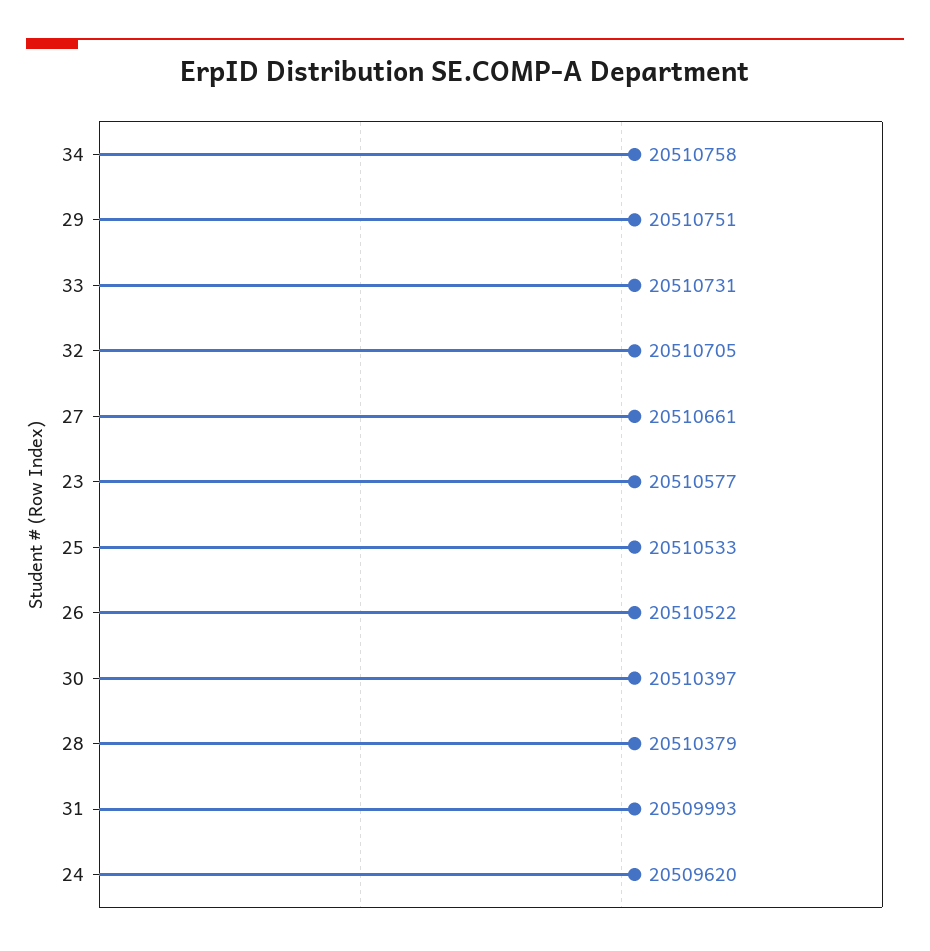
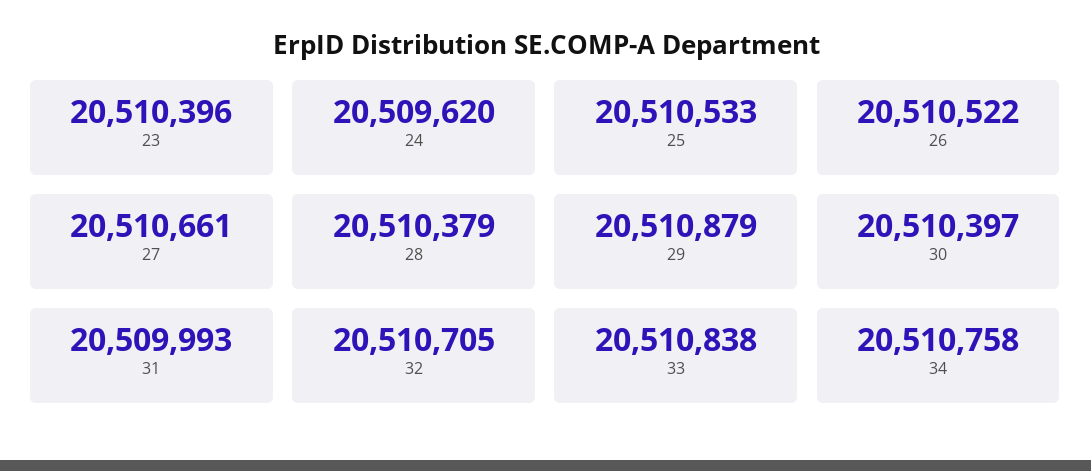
  {
    "34": 20510758,
-   "29": 20510751,
+   "29": 20510879,
-   "33": 20510731,
+   "33": 20510838,
    "32": 20510705,
    "27": 20510661,
-   "23": 20510577,
+   "23": 20510396,
    "25": 20510533,
    "26": 20510522,
    "30": 20510397,
    "28": 20510379,
    "31": 20509993,
    "24": 20509620
  }

